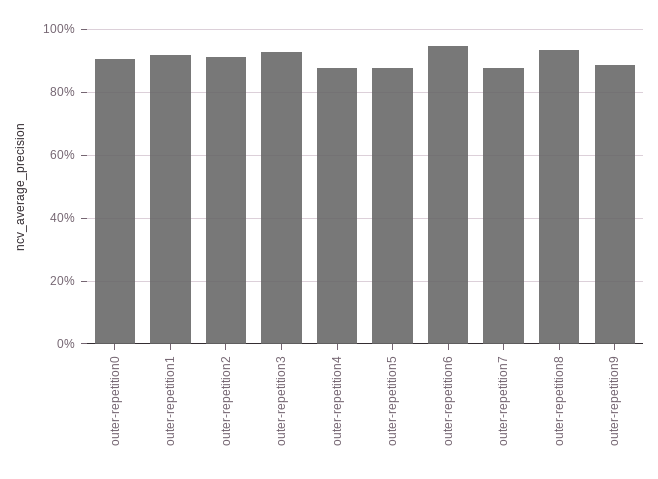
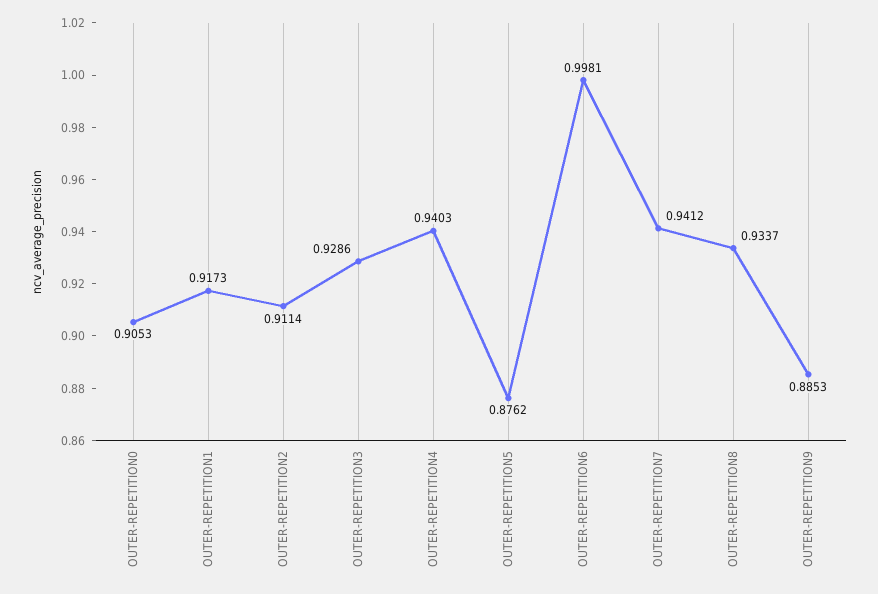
  {
    "outer-repetition0": 0.9053,
    "outer-repetition1": 0.9173,
    "outer-repetition2": 0.9114,
    "outer-repetition3": 0.9286,
-   "outer-repetition4": 0.88,
+   "outer-repetition4": 0.9403,
    "outer-repetition5": 0.8762,
-   "outer-repetition6": 0.94,
+   "outer-repetition6": 0.9981,
-   "outer-repetition7": 0.88,
+   "outer-repetition7": 0.9412,
    "outer-repetition8": 0.9337,
    "outer-repetition9": 0.8853
  }

